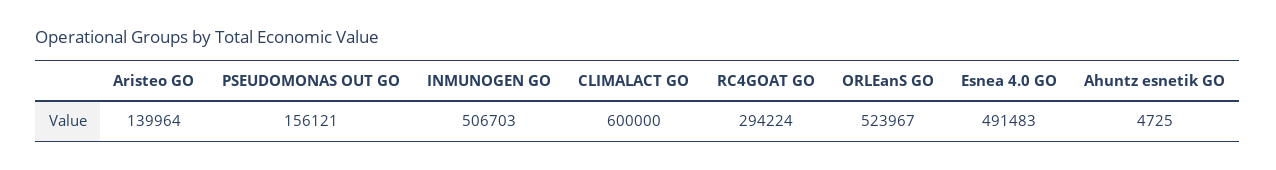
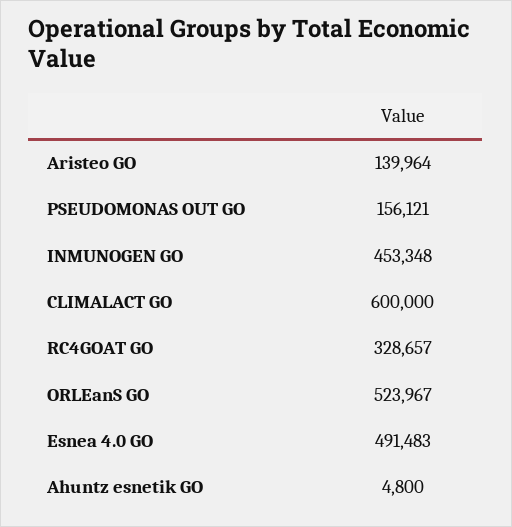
  {
    "Aristeo GO": 139964,
    "PSEUDOMONAS OUT GO": 156121,
-   "INMUNOGEN GO": 506703,
+   "INMUNOGEN GO": 453348,
    "CLIMALACT GO": 600000,
-   "RC4GOAT GO": 294224,
+   "RC4GOAT GO": 328657,
    "ORLEanS GO": 523967,
    "Esnea 4.0 GO": 491483,
-   "Ahuntz esnetik GO": 4725
+   "Ahuntz esnetik GO": 4800
  }

